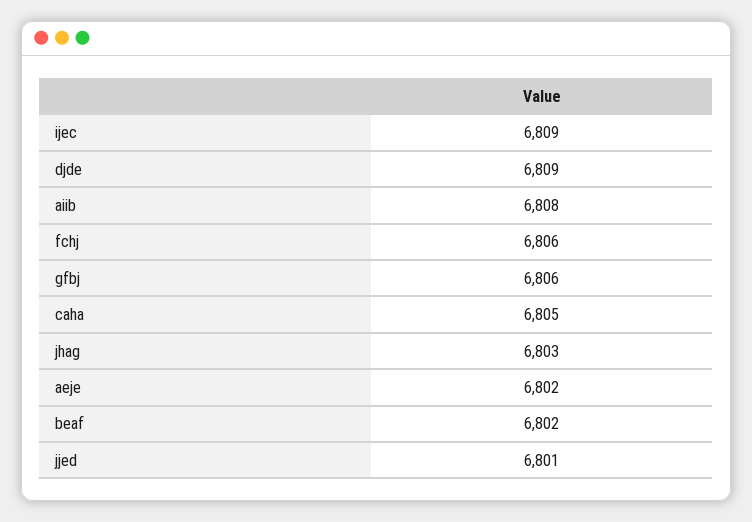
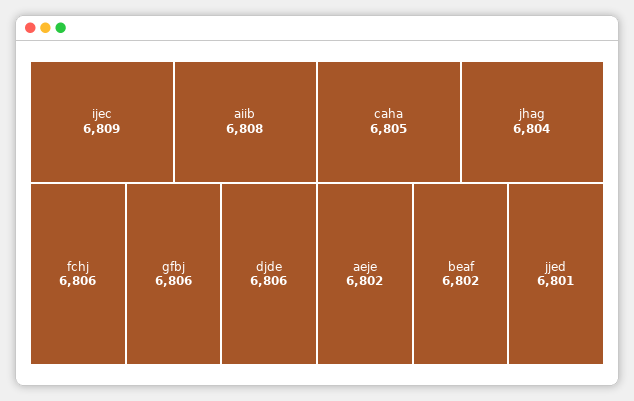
  {
    "ijec": 6809,
-   "djde": 6809,
+   "djde": 6806,
    "aiib": 6808,
    "fchj": 6806,
    "gfbj": 6806,
    "caha": 6805,
-   "jhag": 6803,
+   "jhag": 6804,
    "aeje": 6802,
    "beaf": 6802,
    "jjed": 6801
  }

